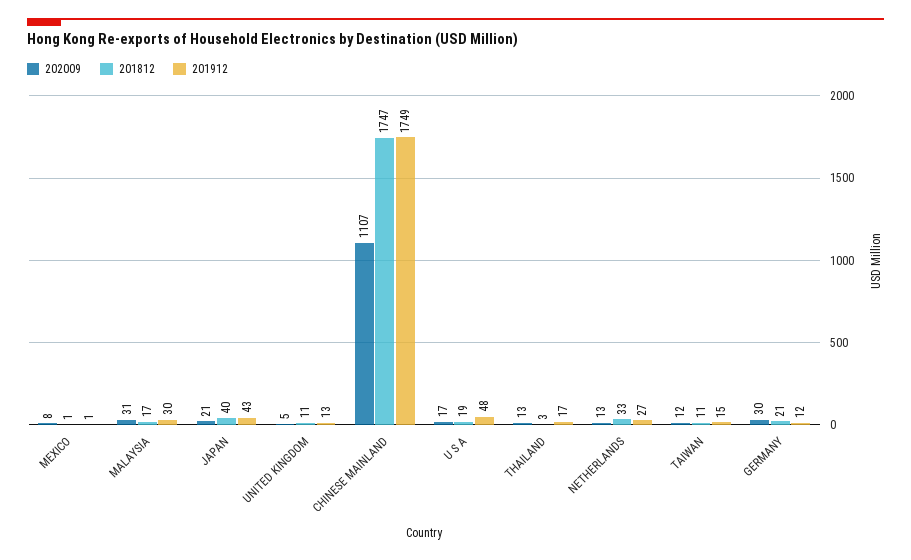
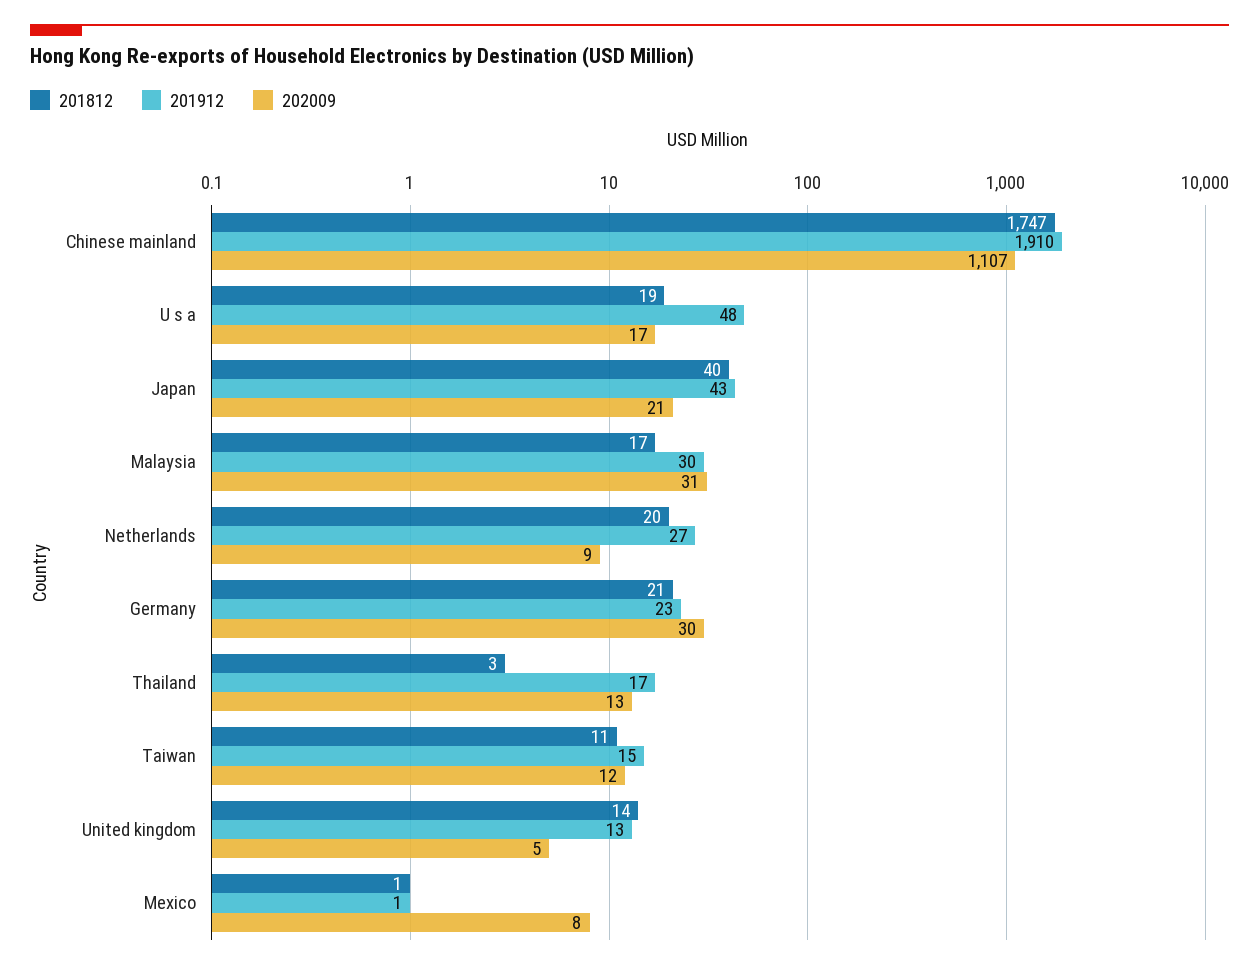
  {
    "202009": {
      "MEXICO": 8,
      "MALAYSIA": 31,
      "JAPAN": 21,
      "UNITED KINGDOM": 5,
      "CHINESE MAINLAND": 1107,
      "U S A": 17,
      "THAILAND": 13,
-     "NETHERLANDS": 13,
+     "NETHERLANDS": 9,
      "TAIWAN": 12,
      "GERMANY": 30
    },
    "201812": {
      "MEXICO": 1,
      "MALAYSIA": 17,
      "JAPAN": 40,
-     "UNITED KINGDOM": 11,
+     "UNITED KINGDOM": 14,
      "CHINESE MAINLAND": 1747,
      "U S A": 19,
      "THAILAND": 3,
-     "NETHERLANDS": 33,
+     "NETHERLANDS": 20,
      "TAIWAN": 11,
      "GERMANY": 21
    },
    "201912": {
      "MEXICO": 1,
      "MALAYSIA": 30,
      "JAPAN": 43,
      "UNITED KINGDOM": 13,
-     "CHINESE MAINLAND": 1749,
+     "CHINESE MAINLAND": 1910,
      "U S A": 48,
      "THAILAND": 17,
      "NETHERLANDS": 27,
      "TAIWAN": 15,
-     "GERMANY": 12
+     "GERMANY": 23
    }
  }

